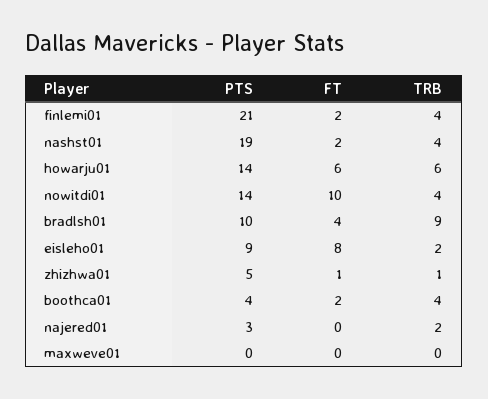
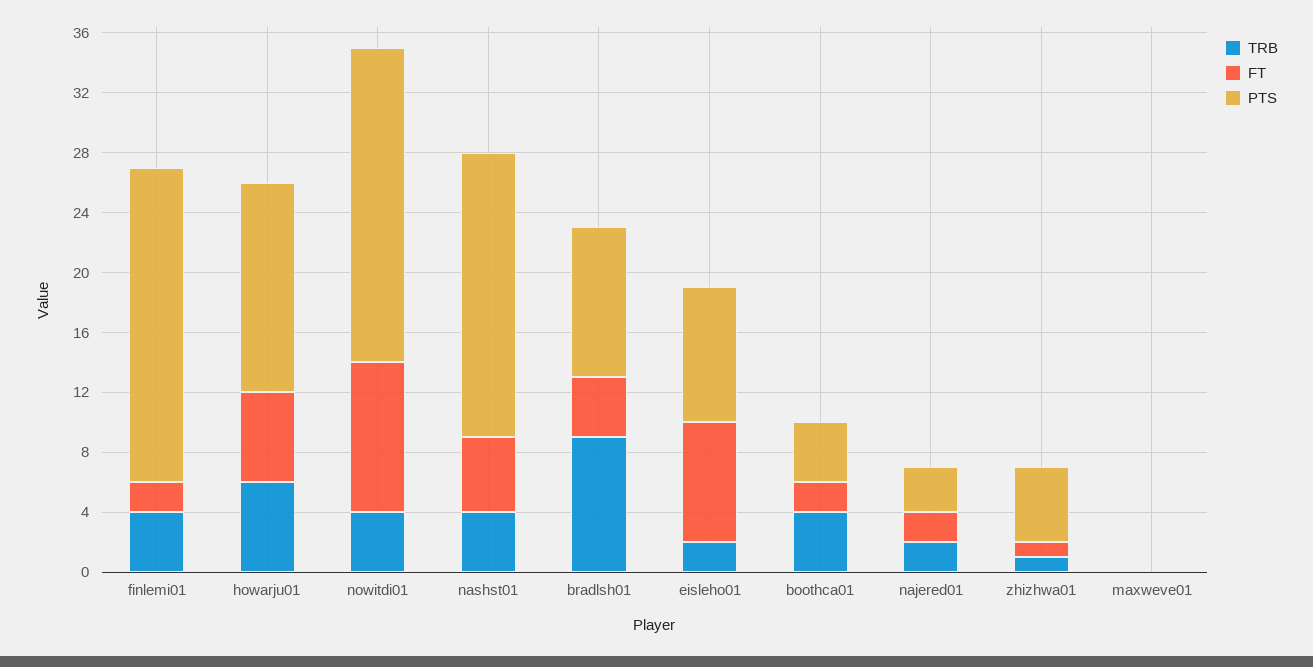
  {
    "PTS": {
      "finlemi01": 21,
      "nashst01": 19,
      "howarju01": 14,
-     "nowitdi01": 14,
+     "nowitdi01": 21,
      "bradlsh01": 10,
      "eisleho01": 9,
      "zhizhwa01": 5,
      "boothca01": 4,
      "najered01": 3,
      "maxweve01": 0
    },
    "FT": {
      "finlemi01": 2,
-     "nashst01": 2,
+     "nashst01": 5,
      "howarju01": 6,
      "nowitdi01": 10,
      "bradlsh01": 4,
      "eisleho01": 8,
      "zhizhwa01": 1,
      "boothca01": 2,
-     "najered01": 0,
+     "najered01": 2,
      "maxweve01": 0
    },
    "TRB": {
      "finlemi01": 4,
      "nashst01": 4,
      "howarju01": 6,
      "nowitdi01": 4,
      "bradlsh01": 9,
      "eisleho01": 2,
      "zhizhwa01": 1,
      "boothca01": 4,
      "najered01": 2,
      "maxweve01": 0
    }
  }

